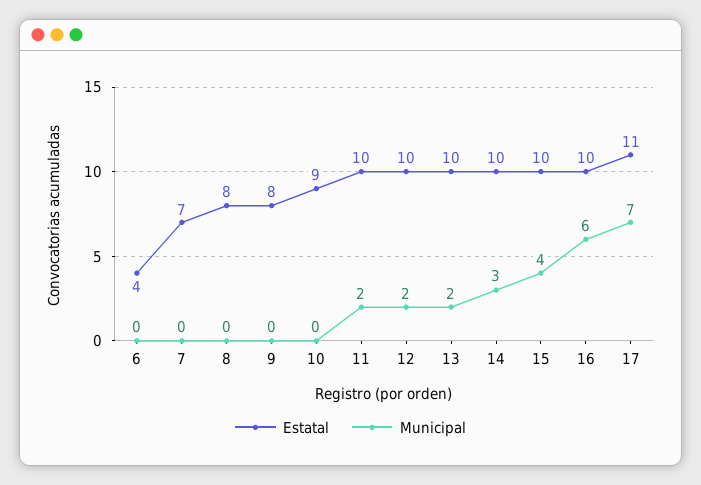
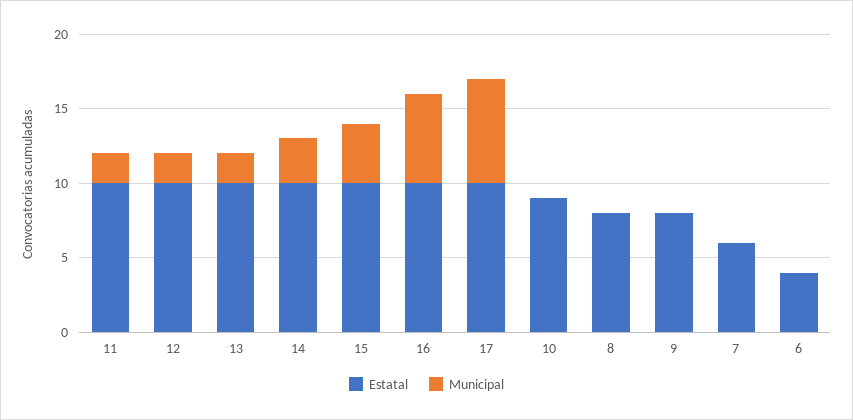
  {
    "Estatal": {
      "6": 4,
-     "7": 7,
+     "7": 6,
      "8": 8,
      "9": 8,
      "10": 9,
      "11": 10,
      "12": 10,
      "13": 10,
      "14": 10,
      "15": 10,
      "16": 10,
-     "17": 11
+     "17": 10
    },
    "Municipal": {
      "6": 0,
      "7": 0,
      "8": 0,
      "9": 0,
      "10": 0,
      "11": 2,
      "12": 2,
      "13": 2,
      "14": 3,
      "15": 4,
      "16": 6,
      "17": 7
    }
  }

